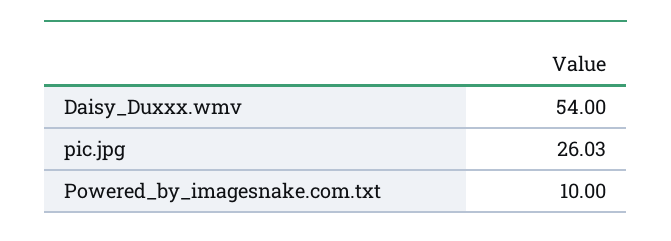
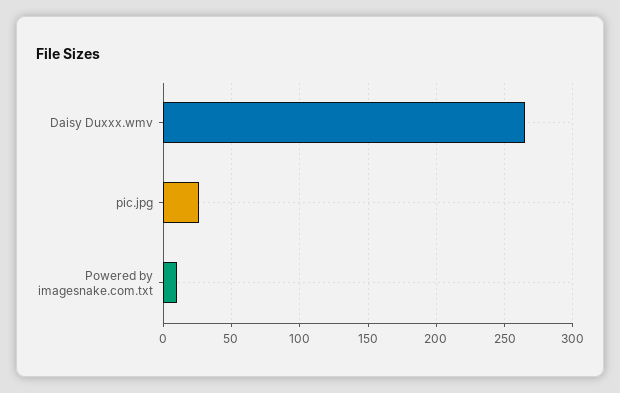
  {
-   "Daisy_Duxxx.wmv": 54,
+   "Daisy_Duxxx.wmv": 265,
    "pic.jpg": 26.03,
    "Powered_by_imagesnake.com.txt": 10
  }

